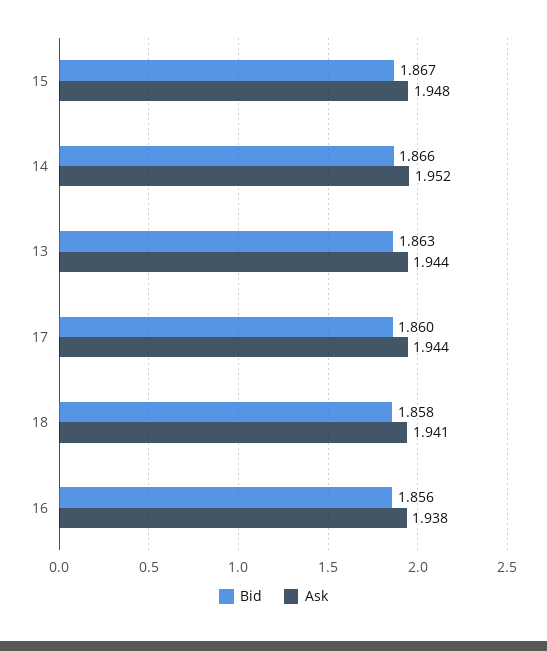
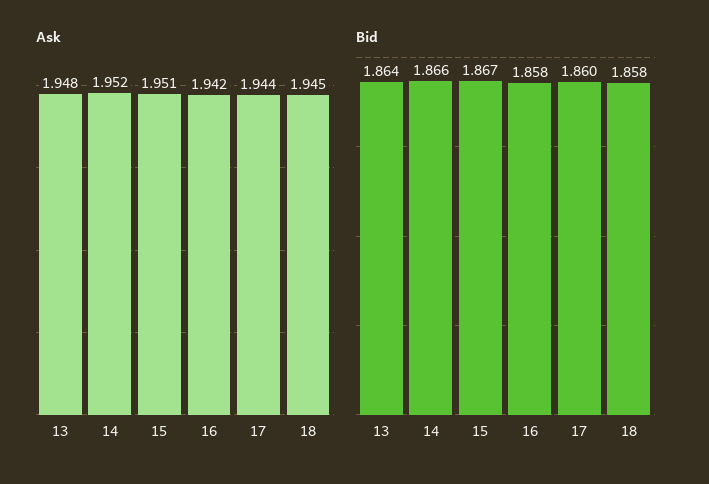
  {
    "Bid": {
      "15": 1.867,
      "14": 1.866,
-     "13": 1.863,
+     "13": 1.864,
      "17": 1.86,
      "18": 1.858,
-     "16": 1.856
+     "16": 1.858
    },
    "Ask": {
-     "15": 1.948,
+     "15": 1.951,
      "14": 1.952,
-     "13": 1.944,
+     "13": 1.948,
      "17": 1.944,
-     "18": 1.941,
+     "18": 1.945,
-     "16": 1.938
+     "16": 1.942
    }
  }

